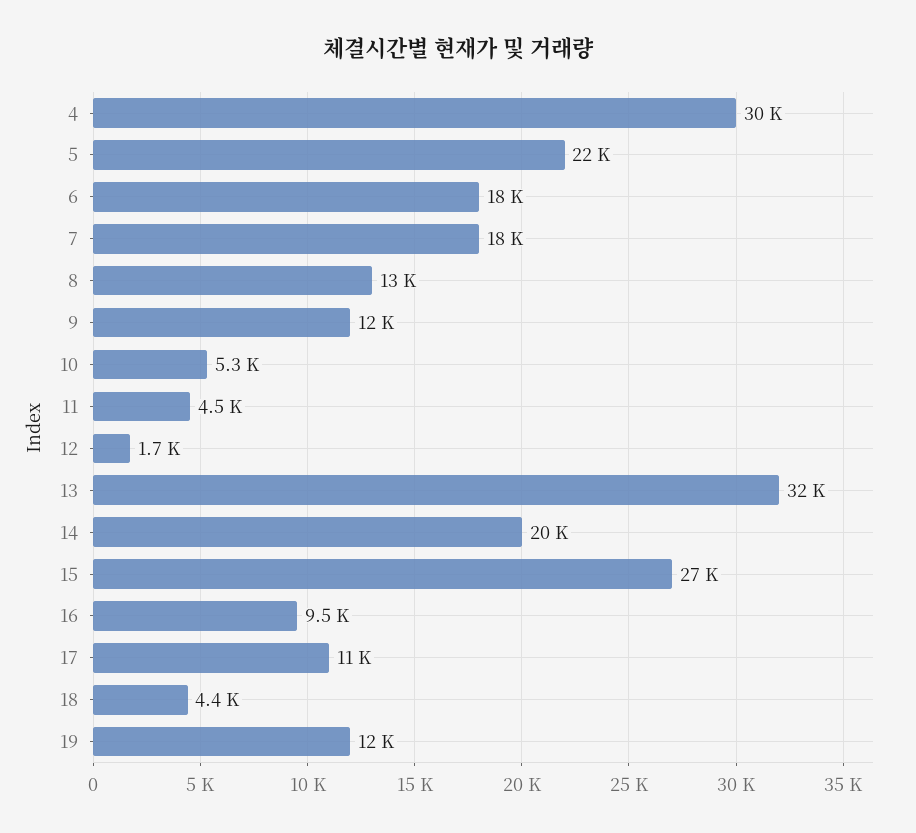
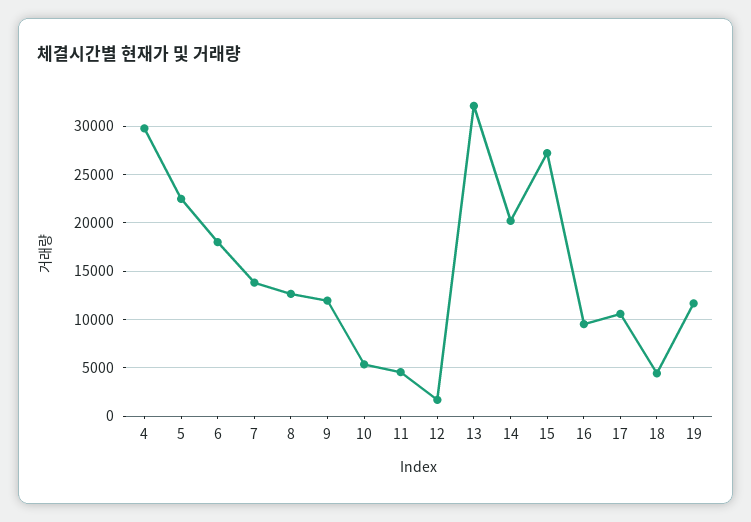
  {
    "4": 30000,
    "5": 22000,
    "6": 18000,
-   "7": 18000,
+   "7": 14000,
    "8": 13000,
    "9": 12000,
    "10": 5300,
    "11": 4500,
    "12": 1700,
    "13": 32000,
    "14": 20000,
    "15": 27000,
    "16": 9500,
    "17": 11000,
    "18": 4400,
    "19": 12000
  }

